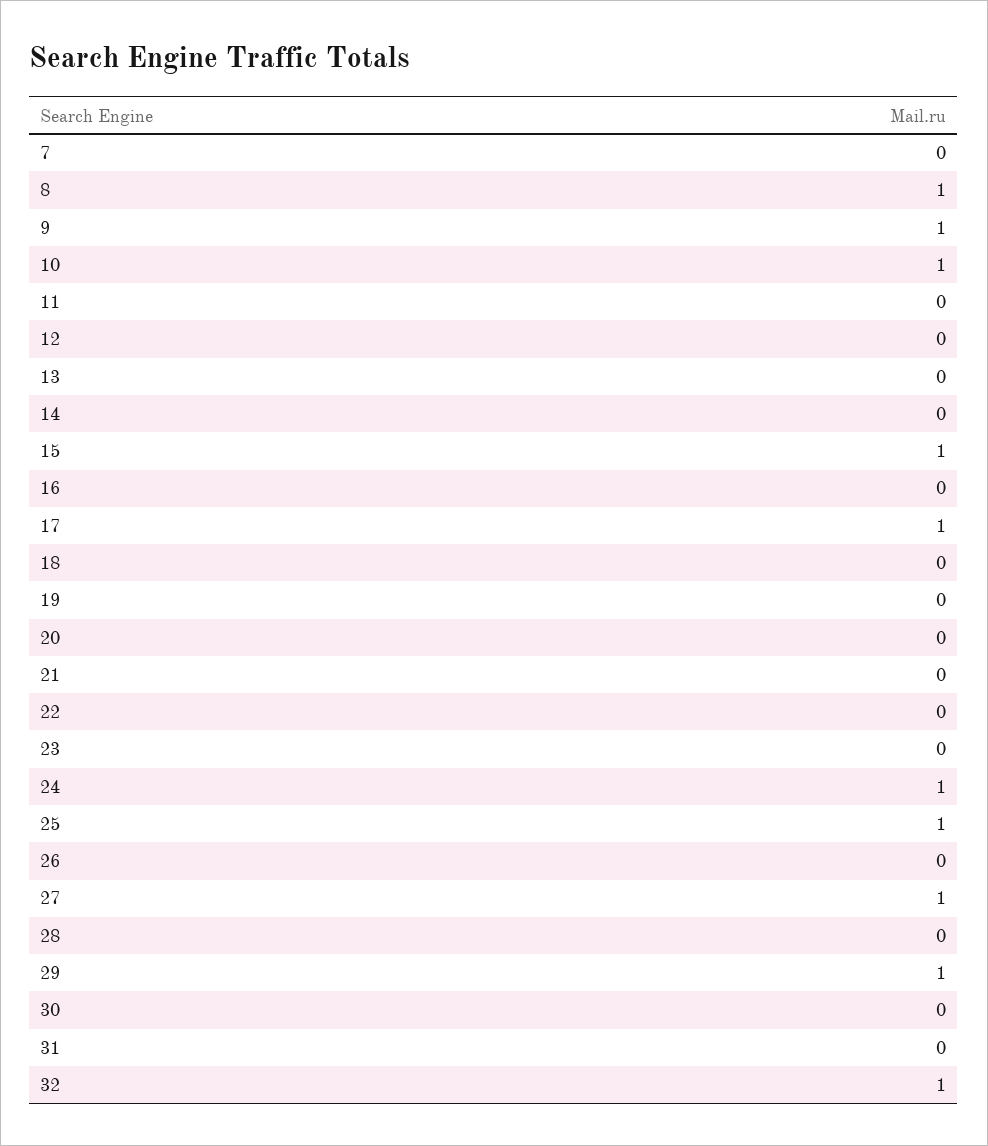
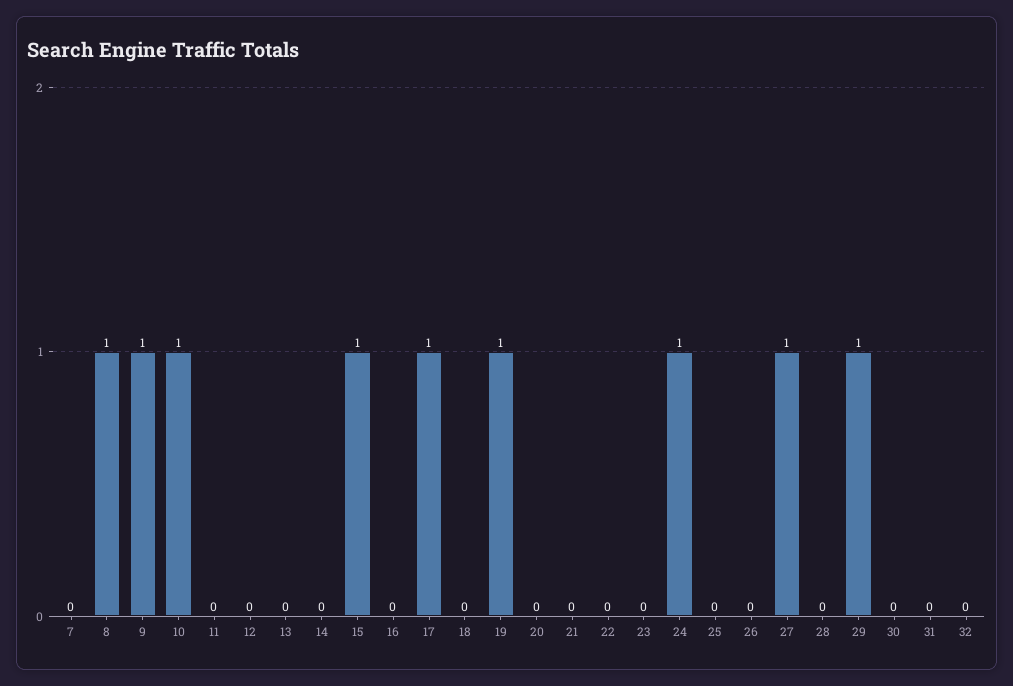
  {
    "7": 0,
    "8": 1,
    "9": 1,
    "10": 1,
    "11": 0,
    "12": 0,
    "13": 0,
    "14": 0,
    "15": 1,
    "16": 0,
    "17": 1,
    "18": 0,
-   "19": 0,
+   "19": 1,
    "20": 0,
    "21": 0,
    "22": 0,
    "23": 0,
    "24": 1,
-   "25": 1,
+   "25": 0,
    "26": 0,
    "27": 1,
    "28": 0,
    "29": 1,
    "30": 0,
    "31": 0,
-   "32": 1
+   "32": 0
  }

